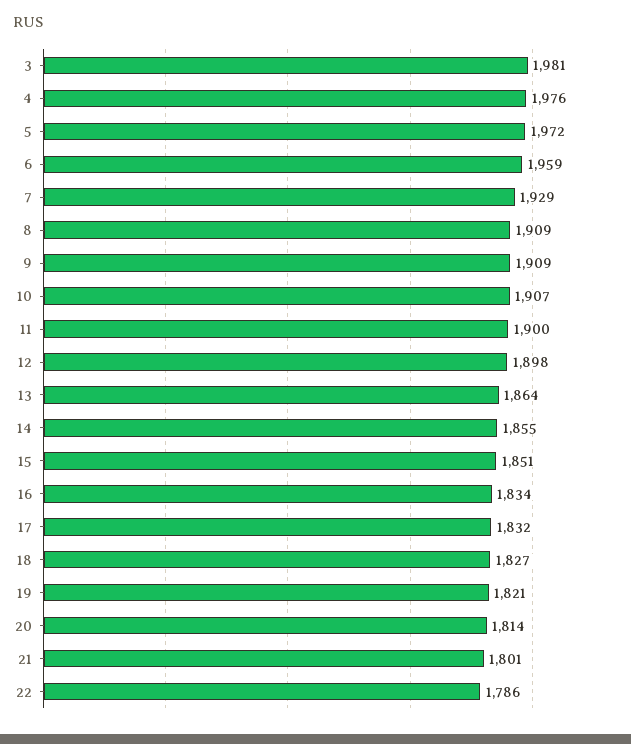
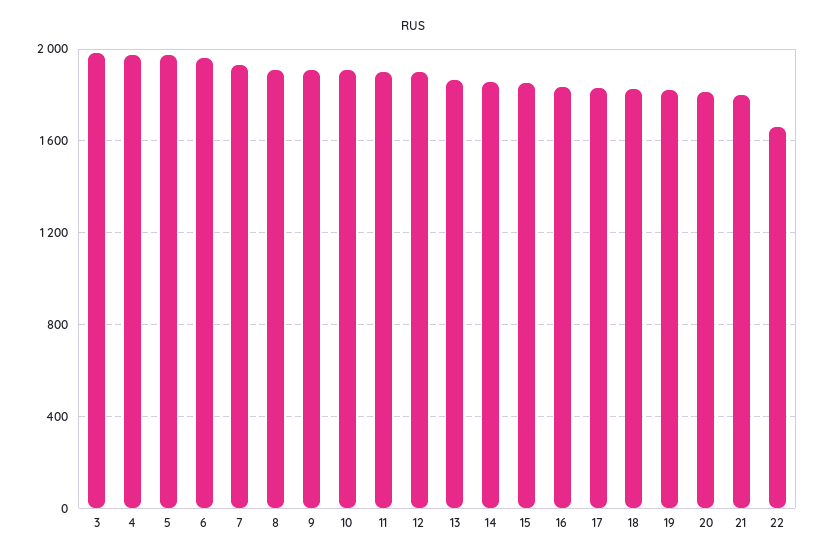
  {
    "3": 1981,
    "4": 1976,
    "5": 1972,
    "6": 1959,
    "7": 1929,
    "8": 1909,
    "9": 1909,
    "10": 1907,
    "11": 1900,
    "12": 1898,
    "13": 1864,
    "14": 1855,
    "15": 1851,
    "16": 1834,
    "17": 1832,
    "18": 1827,
    "19": 1821,
    "20": 1814,
    "21": 1801,
-   "22": 1786
+   "22": 1650
  }

